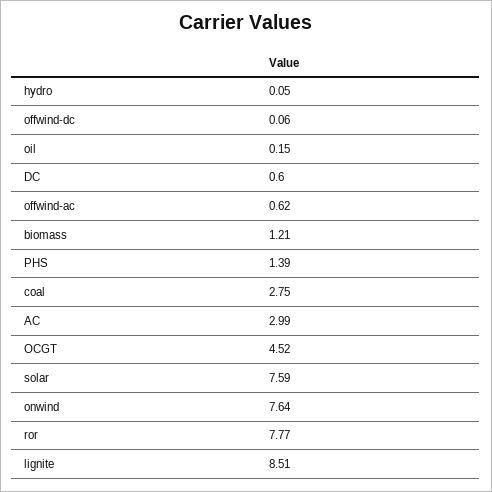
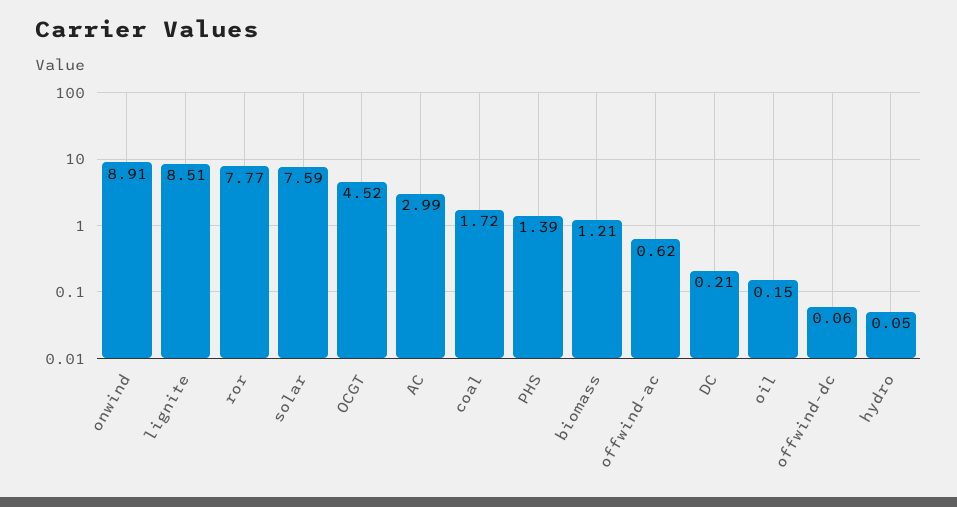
  {
    "hydro": 0.05,
    "offwind-dc": 0.06,
    "oil": 0.15,
-   "DC": 0.6,
+   "DC": 0.21,
    "offwind-ac": 0.62,
    "biomass": 1.21,
    "PHS": 1.39,
-   "coal": 2.75,
+   "coal": 1.72,
    "AC": 2.99,
    "OCGT": 4.52,
    "solar": 7.59,
-   "onwind": 7.64,
+   "onwind": 8.91,
    "ror": 7.77,
    "lignite": 8.51
  }

